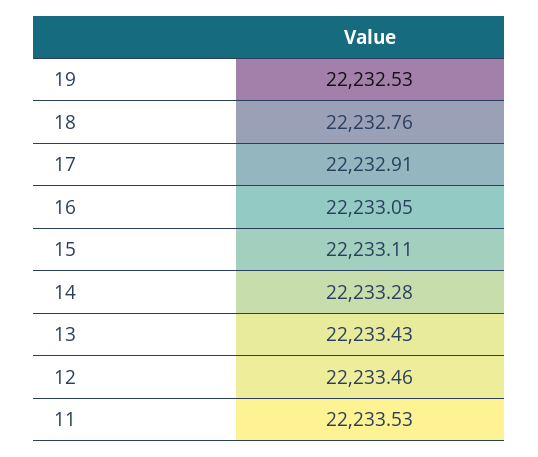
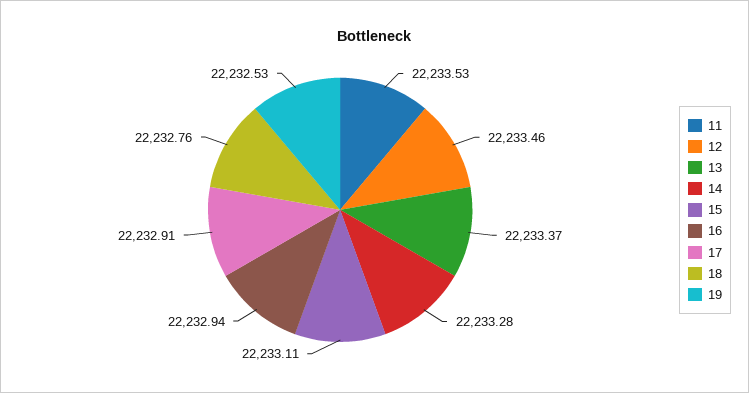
  {
    "19": 22232.53,
    "18": 22232.76,
    "17": 22232.91,
-   "16": 22233.05,
+   "16": 22232.94,
    "15": 22233.11,
    "14": 22233.28,
-   "13": 22233.43,
+   "13": 22233.37,
    "12": 22233.46,
    "11": 22233.53
  }

